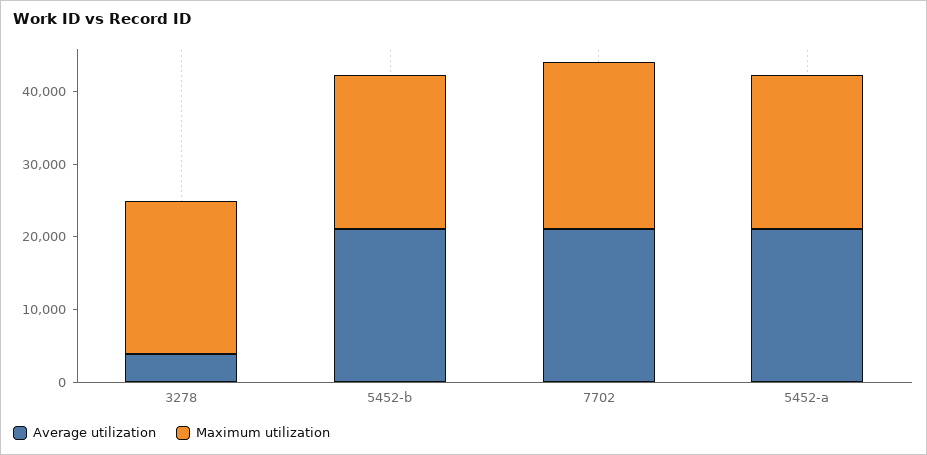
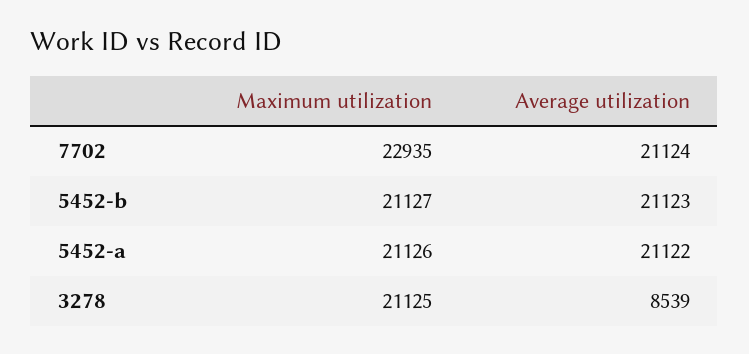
  {
    "Average utilization": {
-     "3278": 4000,
+     "3278": 8539,
      "5452-b": 21123,
      "7702": 21124,
      "5452-a": 21122
    },
    "Maximum utilization": {
      "3278": 21125,
      "5452-b": 21127,
      "7702": 22935,
      "5452-a": 21126
    }
  }

